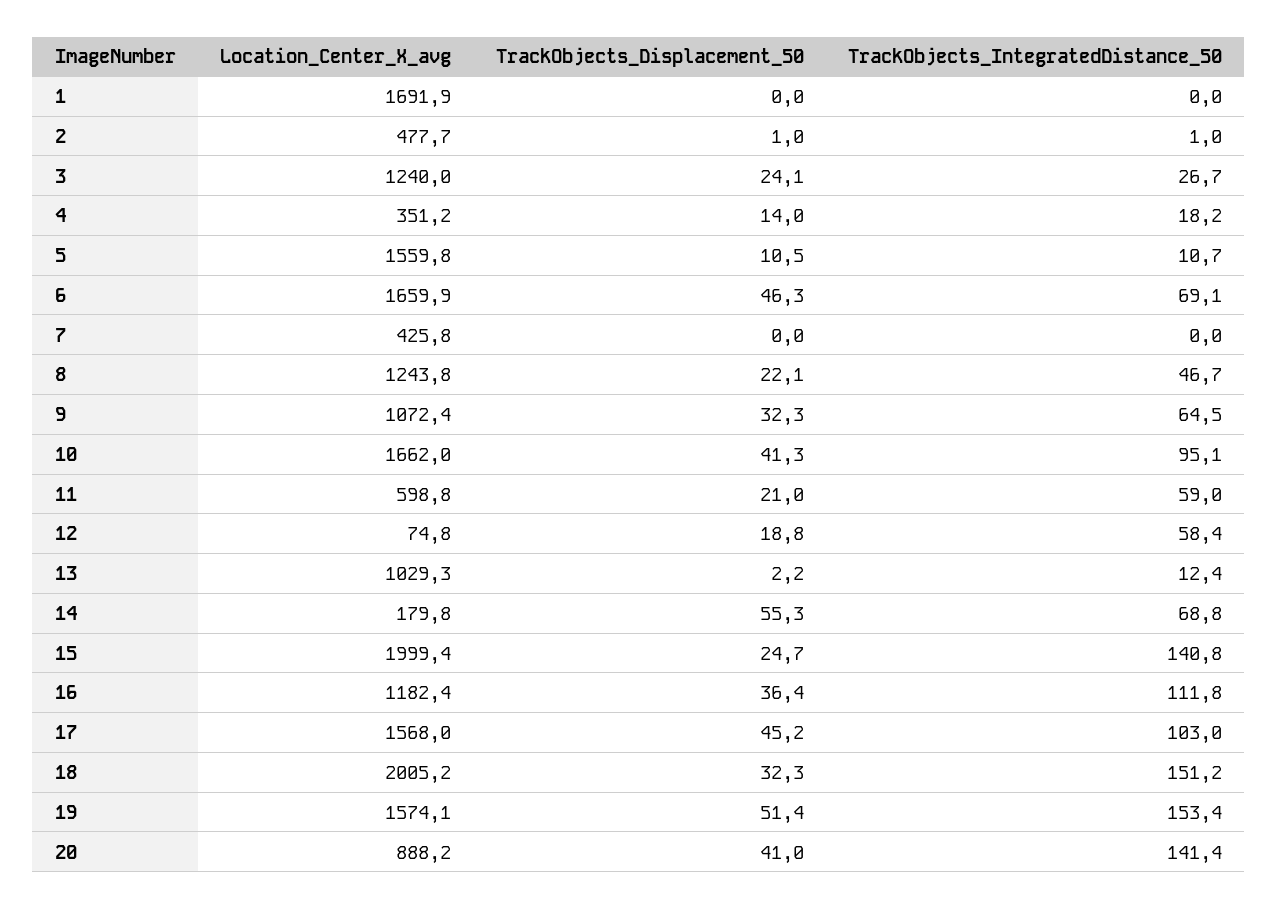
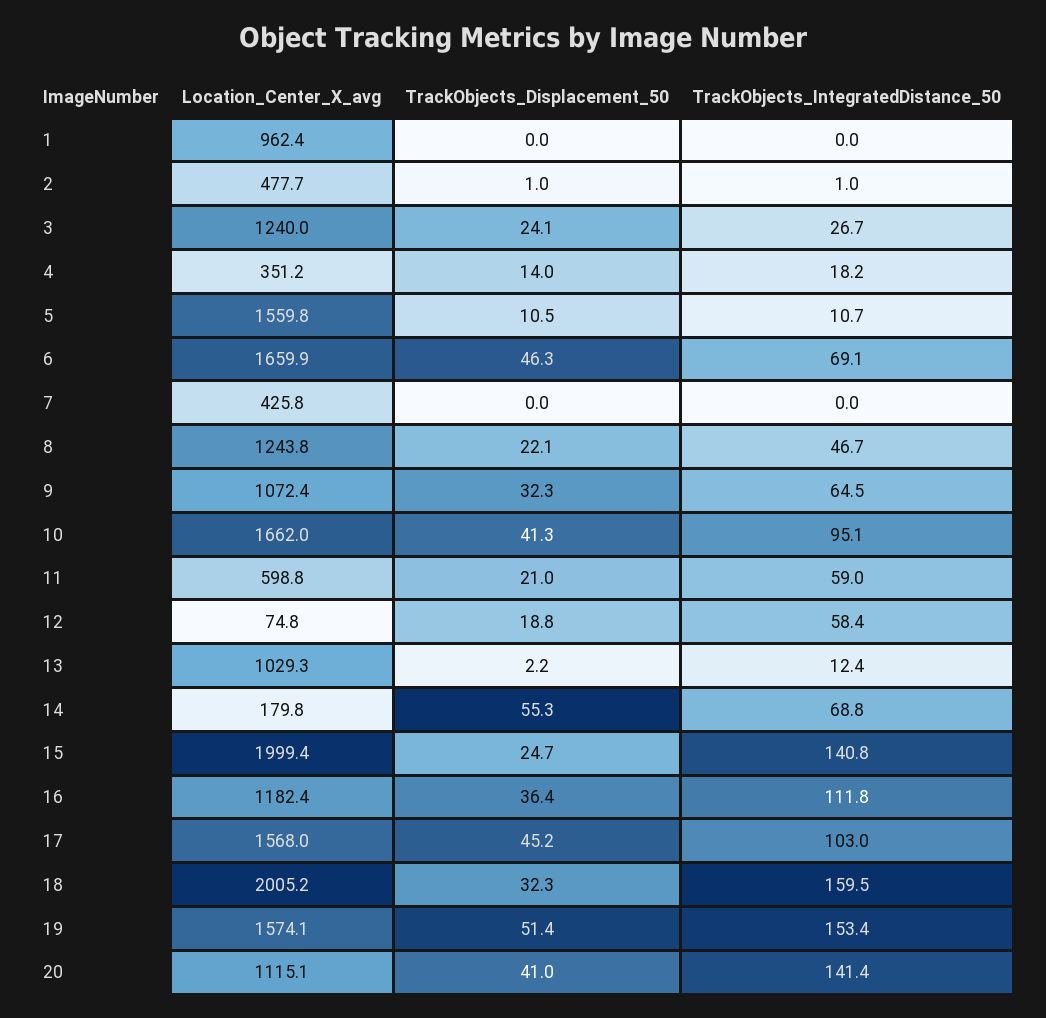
  {
    "Location_Center_X_avg": {
-     "1": 1691.9,
+     "1": 962.4,
      "2": 477.7,
      "3": 1240,
      "4": 351.2,
      "5": 1559.8,
      "6": 1659.9,
      "7": 425.8,
      "8": 1243.8,
      "9": 1072.4,
      "10": 1662,
      "11": 598.8,
      "12": 74.8,
      "13": 1029.3,
      "14": 179.8,
      "15": 1999.4,
      "16": 1182.4,
      "17": 1568,
      "18": 2005.2,
      "19": 1574.1,
-     "20": 888.2
+     "20": 1115.1
    },
    "TrackObjects_Displacement_50": {
      "1": 0,
      "2": 1,
      "3": 24.1,
      "4": 14,
      "5": 10.5,
      "6": 46.3,
      "7": 0,
      "8": 22.1,
      "9": 32.3,
      "10": 41.3,
      "11": 21,
      "12": 18.8,
      "13": 2.2,
      "14": 55.3,
      "15": 24.7,
      "16": 36.4,
      "17": 45.2,
      "18": 32.3,
      "19": 51.4,
      "20": 41
    },
    "TrackObjects_IntegratedDistance_50": {
      "1": 0,
      "2": 1,
      "3": 26.7,
      "4": 18.2,
      "5": 10.7,
      "6": 69.1,
      "7": 0,
      "8": 46.7,
      "9": 64.5,
      "10": 95.1,
      "11": 59,
      "12": 58.4,
      "13": 12.4,
      "14": 68.8,
      "15": 140.8,
      "16": 111.8,
      "17": 103,
-     "18": 151.2,
+     "18": 159.5,
      "19": 153.4,
      "20": 141.4
    }
  }

